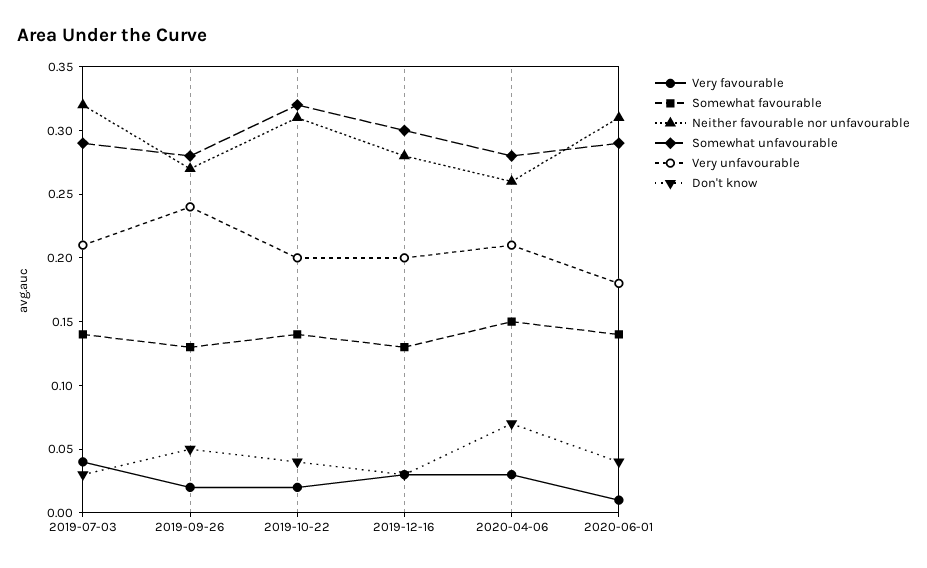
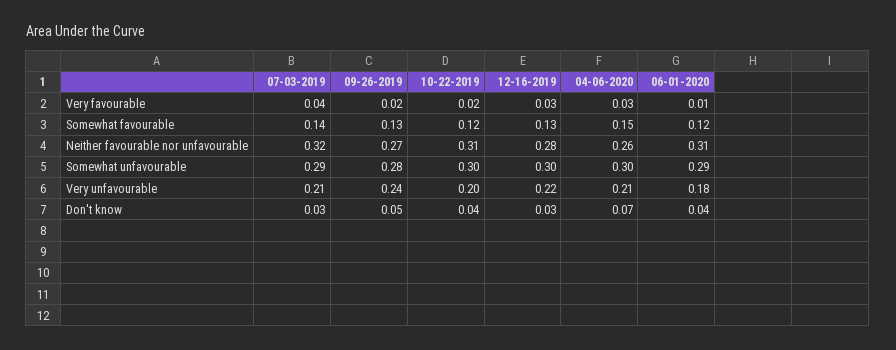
  {
    "Very favourable": {
      "2019-07-03": 0.04,
      "2019-09-26": 0.02,
      "2019-10-22": 0.02,
      "2019-12-16": 0.03,
      "2020-04-06": 0.03,
      "2020-06-01": 0.01
    },
    "Somewhat favourable": {
      "2019-07-03": 0.14,
      "2019-09-26": 0.13,
-     "2019-10-22": 0.14,
+     "2019-10-22": 0.12,
      "2019-12-16": 0.13,
      "2020-04-06": 0.15,
-     "2020-06-01": 0.14
+     "2020-06-01": 0.12
    },
    "Neither favourable nor unfavourable": {
      "2019-07-03": 0.32,
      "2019-09-26": 0.27,
      "2019-10-22": 0.31,
      "2019-12-16": 0.28,
      "2020-04-06": 0.26,
      "2020-06-01": 0.31
    },
    "Somewhat unfavourable": {
      "2019-07-03": 0.29,
      "2019-09-26": 0.28,
-     "2019-10-22": 0.32,
+     "2019-10-22": 0.3,
      "2019-12-16": 0.3,
-     "2020-04-06": 0.28,
+     "2020-04-06": 0.3,
      "2020-06-01": 0.29
    },
    "Very unfavourable": {
      "2019-07-03": 0.21,
      "2019-09-26": 0.24,
      "2019-10-22": 0.2,
-     "2019-12-16": 0.2,
+     "2019-12-16": 0.22,
      "2020-04-06": 0.21,
      "2020-06-01": 0.18
    },
    "Don't know": {
      "2019-07-03": 0.03,
      "2019-09-26": 0.05,
      "2019-10-22": 0.04,
      "2019-12-16": 0.03,
      "2020-04-06": 0.07,
      "2020-06-01": 0.04
    }
  }

